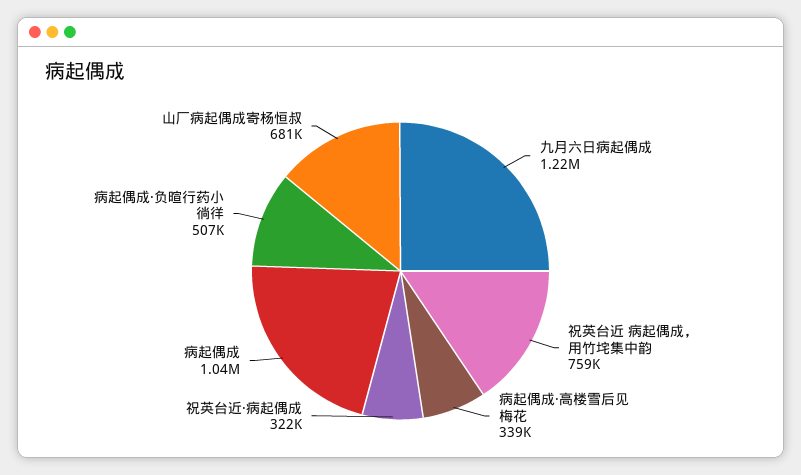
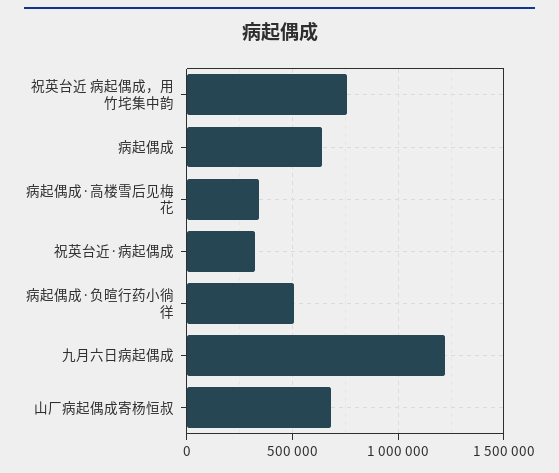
  {
    "九月六日病起偶成": 1220000,
    "祝英台近 病起偶成，用竹垞集中韵": 759000,
    "病起偶成·高楼雪后见梅花": 339000,
    "祝英台近·病起偶成": 322000,
-   "病起偶成": 1040000,
+   "病起偶成": 650000,
    "病起偶成·负暄行药小徜徉": 507000,
    "山厂病起偶成寄杨恒叔": 681000
  }

